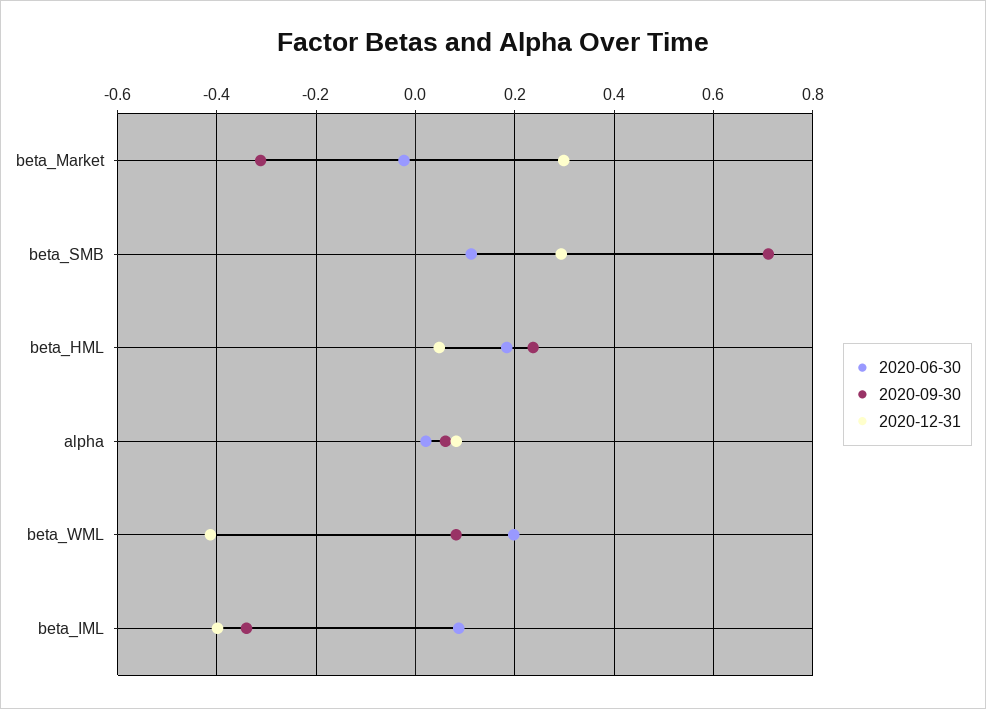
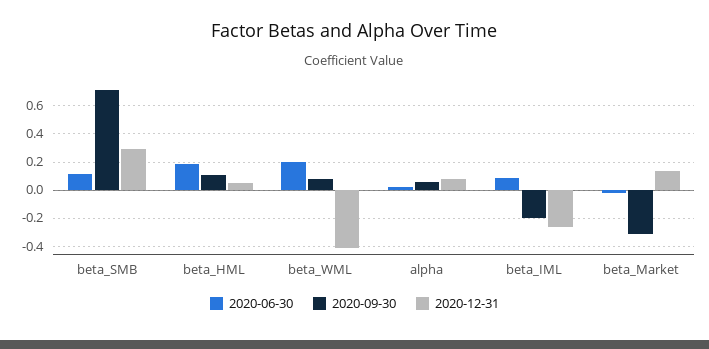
  {
    "2020-06-30": {
      "beta_Market": -0.02,
      "beta_SMB": 0.12,
      "beta_HML": 0.18,
      "alpha": 0.02,
      "beta_WML": 0.2,
      "beta_IML": 0.08
    },
    "2020-09-30": {
      "beta_Market": -0.32,
      "beta_SMB": 0.72,
-     "beta_HML": 0.24,
+     "beta_HML": 0.1,
      "alpha": 0.06,
      "beta_WML": 0.08,
-     "beta_IML": -0.34
+     "beta_IML": -0.2
    },
    "2020-12-31": {
-     "beta_Market": 0.3,
+     "beta_Market": 0.15,
      "beta_SMB": 0.3,
      "beta_HML": 0.04,
      "alpha": 0.08,
      "beta_WML": -0.42,
-     "beta_IML": -0.4
+     "beta_IML": -0.25
    }
  }

